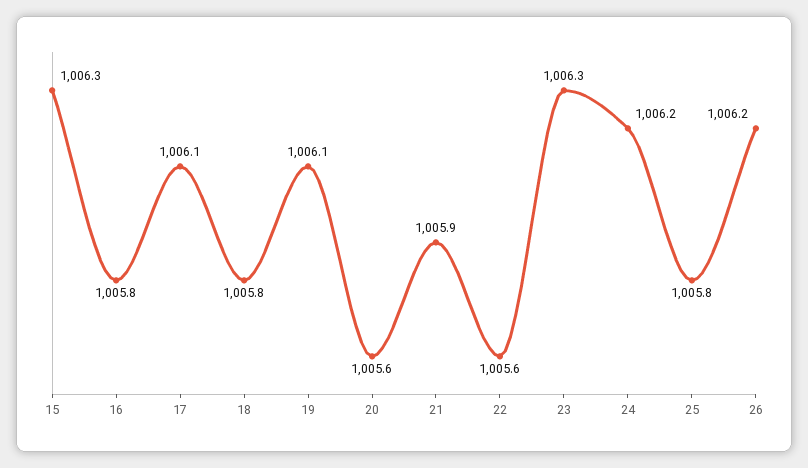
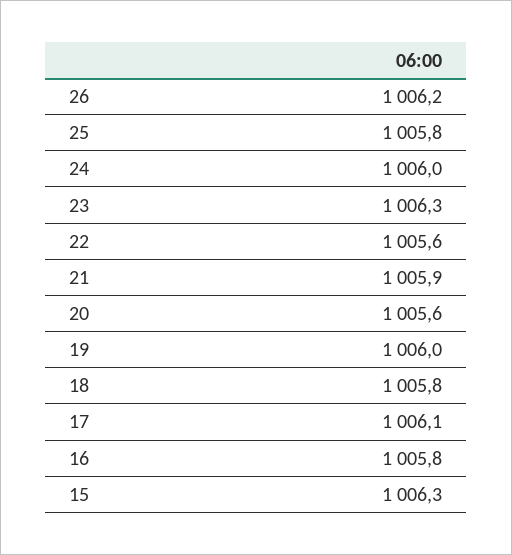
  {
    "15": 1006.3,
    "16": 1005.8,
    "17": 1006.1,
    "18": 1005.8,
-   "19": 1006.1,
+   "19": 1006,
    "20": 1005.6,
    "21": 1005.9,
    "22": 1005.6,
    "23": 1006.3,
-   "24": 1006.2,
+   "24": 1006,
    "25": 1005.8,
    "26": 1006.2
  }

